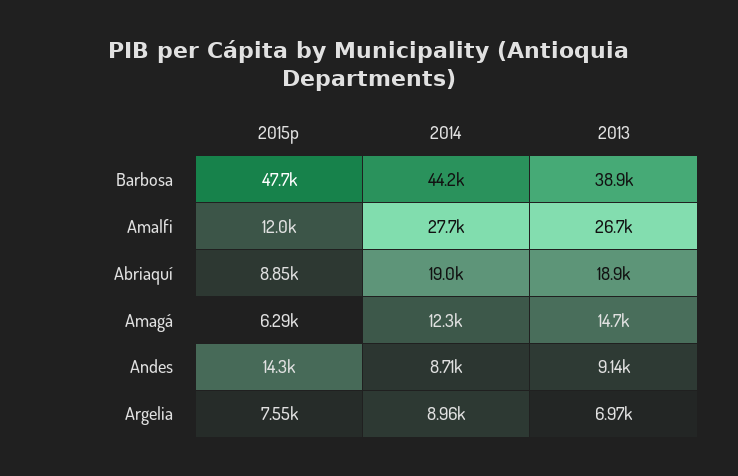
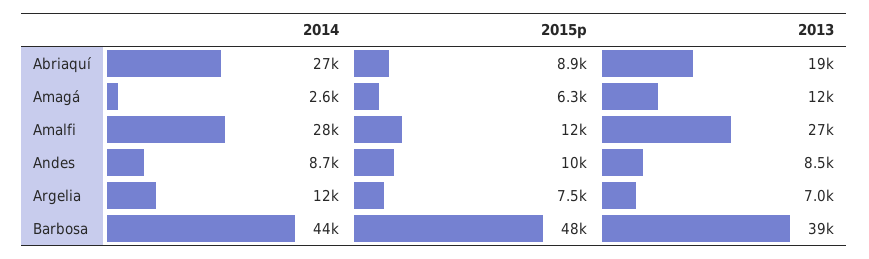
  {
    "2015p": {
      "Barbosa": 47700,
      "Amalfi": 12000,
      "Abriaquí": 8850,
      "Amagá": 6290,
-     "Andes": 14300,
+     "Andes": 10000,
      "Argelia": 7550
    },
    "2014": {
      "Barbosa": 44200,
      "Amalfi": 27700,
-     "Abriaquí": 19000,
+     "Abriaquí": 27000,
-     "Amagá": 12300,
+     "Amagá": 2600,
      "Andes": 8710,
-     "Argelia": 8960
+     "Argelia": 12000
    },
    "2013": {
      "Barbosa": 38900,
      "Amalfi": 26700,
      "Abriaquí": 18900,
-     "Amagá": 14700,
+     "Amagá": 12000,
-     "Andes": 9140,
+     "Andes": 8500,
      "Argelia": 6970
    }
  }

